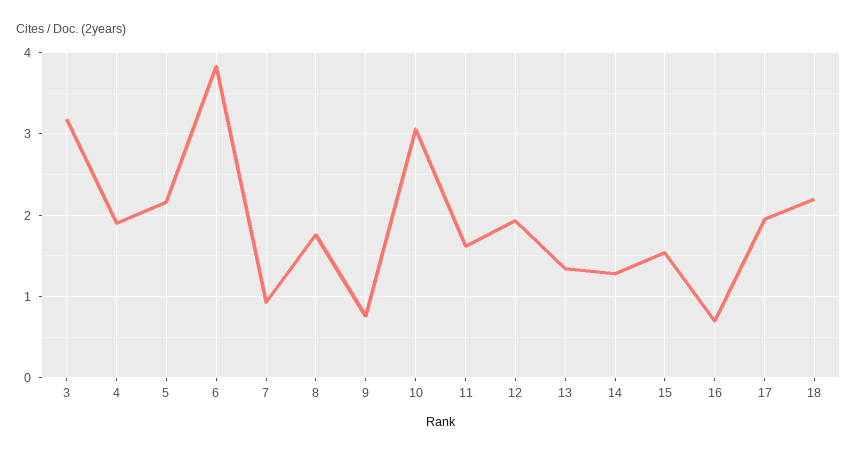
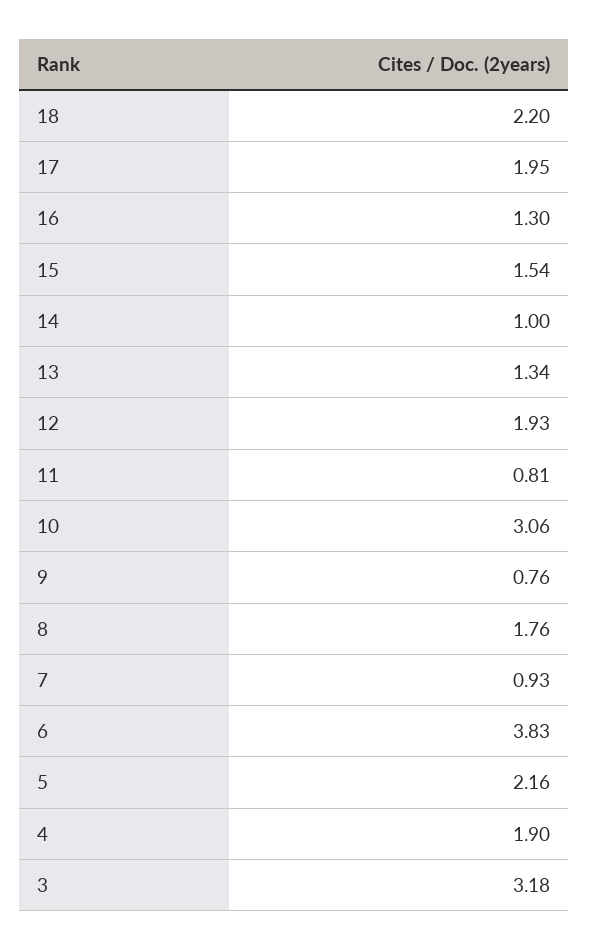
  {
    "3": 3.18,
    "4": 1.9,
    "5": 2.16,
    "6": 3.83,
    "7": 0.93,
    "8": 1.76,
    "9": 0.76,
    "10": 3.06,
-   "11": 1.6,
+   "11": 0.81,
    "12": 1.93,
    "13": 1.34,
-   "14": 1.3,
+   "14": 1,
    "15": 1.54,
-   "16": 0.7,
+   "16": 1.3,
    "17": 1.95,
    "18": 2.2
  }

